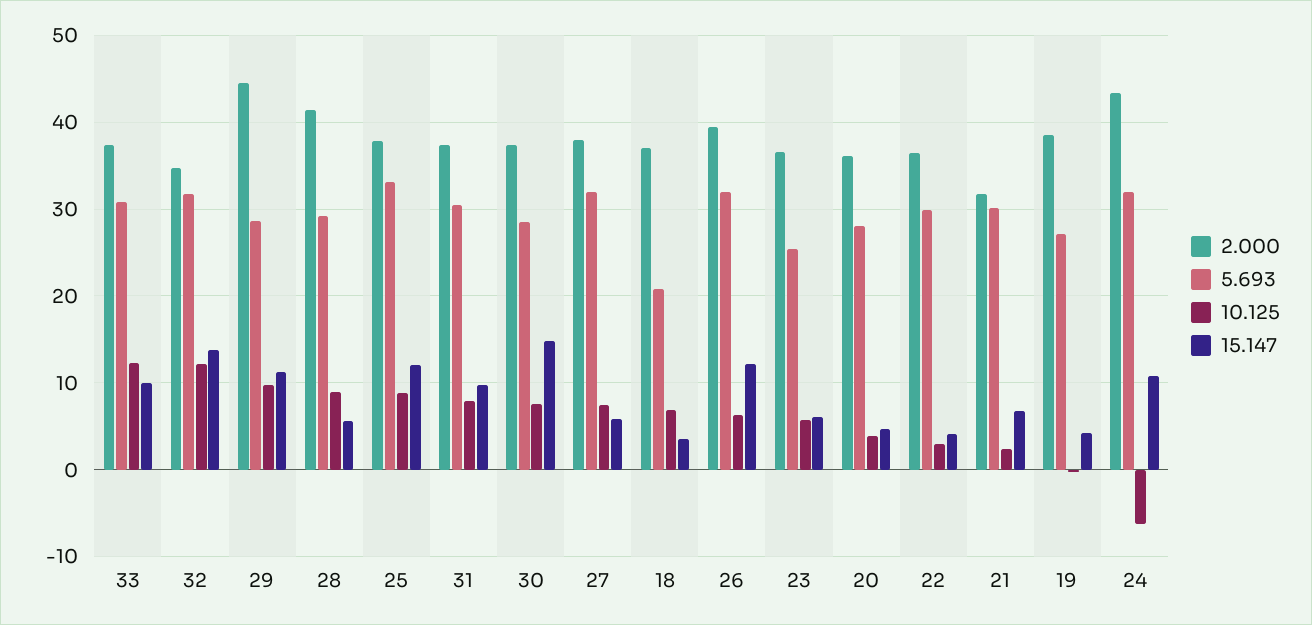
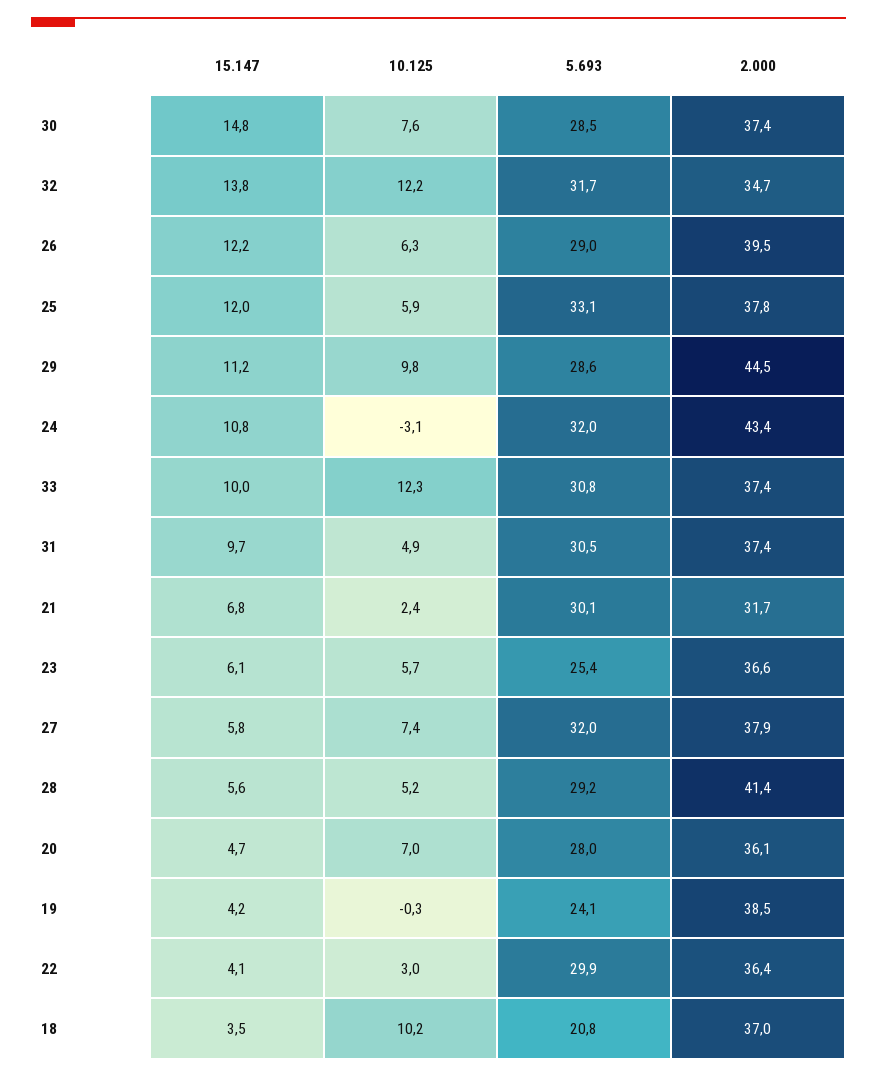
  {
    "2.000": {
      "33": 37.4,
      "32": 34.7,
      "29": 44.5,
      "28": 41.4,
      "25": 37.8,
      "31": 37.4,
      "30": 37.4,
      "27": 37.9,
      "18": 37,
      "26": 39.5,
      "23": 36.6,
      "20": 36.1,
      "22": 36.4,
      "21": 31.7,
      "19": 38.5,
      "24": 43.4
    },
    "5.693": {
      "33": 30.8,
      "32": 31.7,
      "29": 28.6,
      "28": 29.2,
      "25": 33.1,
      "31": 30.5,
      "30": 28.5,
      "27": 32,
      "18": 20.8,
-     "26": 32,
+     "26": 29,
      "23": 25.4,
      "20": 28,
      "22": 29.9,
      "21": 30.1,
-     "19": 27,
+     "19": 24.1,
      "24": 32
    },
    "10.125": {
      "33": 12.3,
      "32": 12.2,
      "29": 9.8,
-     "28": 9,
+     "28": 5.2,
-     "25": 9,
+     "25": 5.9,
-     "31": 8,
+     "31": 4.9,
      "30": 7.6,
      "27": 7.4,
-     "18": 7,
+     "18": 10.2,
      "26": 6.3,
      "23": 5.7,
-     "20": 4,
+     "20": 7,
      "22": 3,
      "21": 2.4,
      "19": -0.3,
-     "24": -6
+     "24": -3.1
    },
    "15.147": {
      "33": 10,
      "32": 13.8,
      "29": 11.2,
      "28": 5.6,
      "25": 12,
      "31": 9.7,
      "30": 14.8,
      "27": 5.8,
      "18": 3.5,
      "26": 12.2,
      "23": 6.1,
      "20": 4.7,
      "22": 4.1,
      "21": 6.8,
      "19": 4.2,
      "24": 10.8
    }
  }

